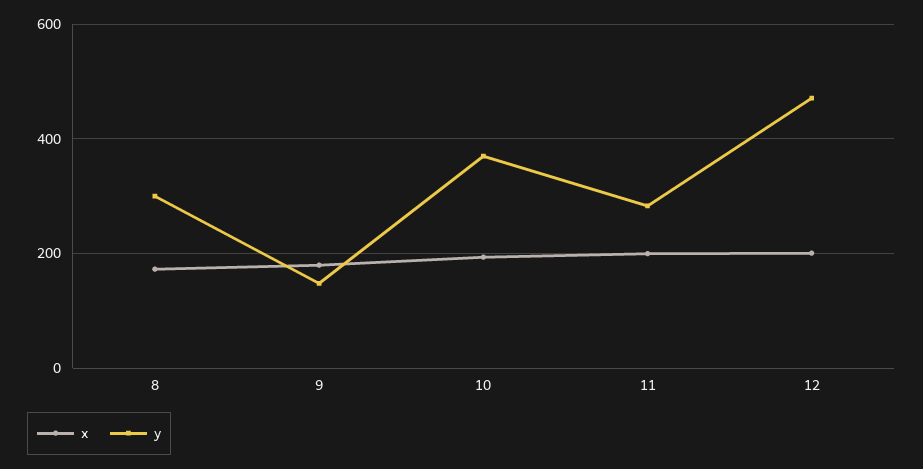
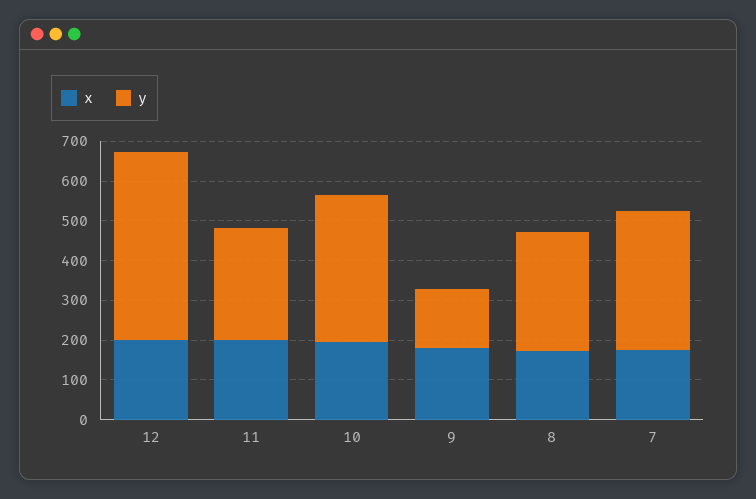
  {
    "x": {
      "8": 180,
      "9": 180,
      "10": 200,
      "11": 200,
-     "12": 200
+     "12": 200,
+     "7": 175
    },
    "y": {
      "8": 300,
      "9": 140,
      "10": 380,
      "11": 280,
-     "12": 480
+     "12": 480,
+     "7": 350
    }
  }

